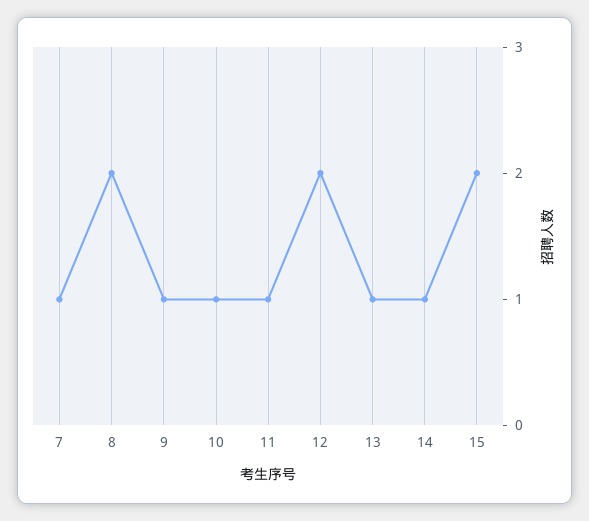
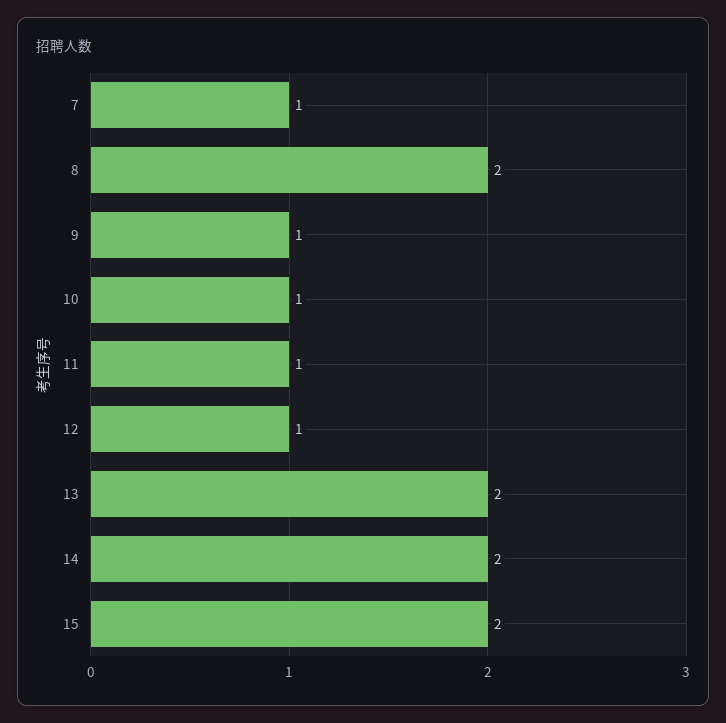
  {
    "7": 1,
    "8": 2,
    "9": 1,
    "10": 1,
    "11": 1,
-   "12": 2,
+   "12": 1,
-   "13": 1,
+   "13": 2,
-   "14": 1,
+   "14": 2,
    "15": 2
  }

